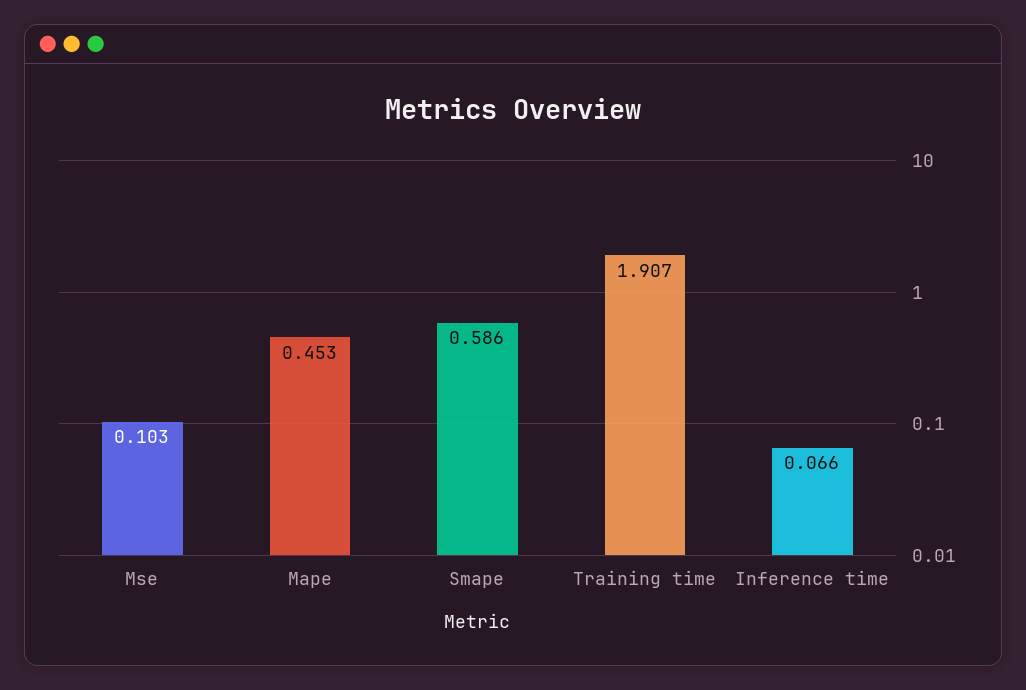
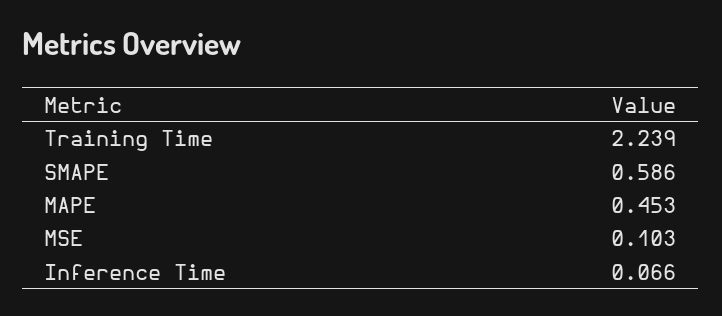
  {
    "Mse": 0.103,
    "Mape": 0.453,
    "Smape": 0.586,
-   "Training time": 1.907,
+   "Training time": 2.239,
    "Inference time": 0.066
  }

